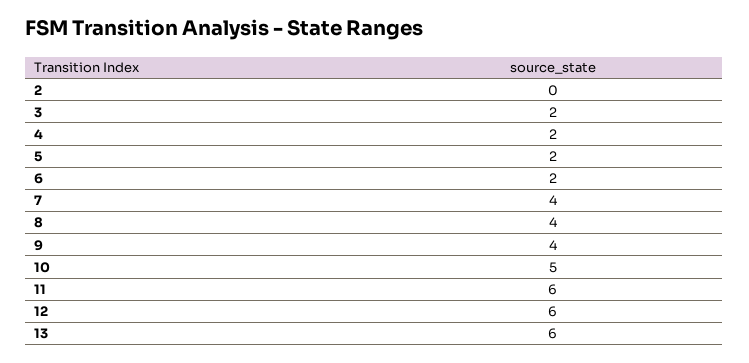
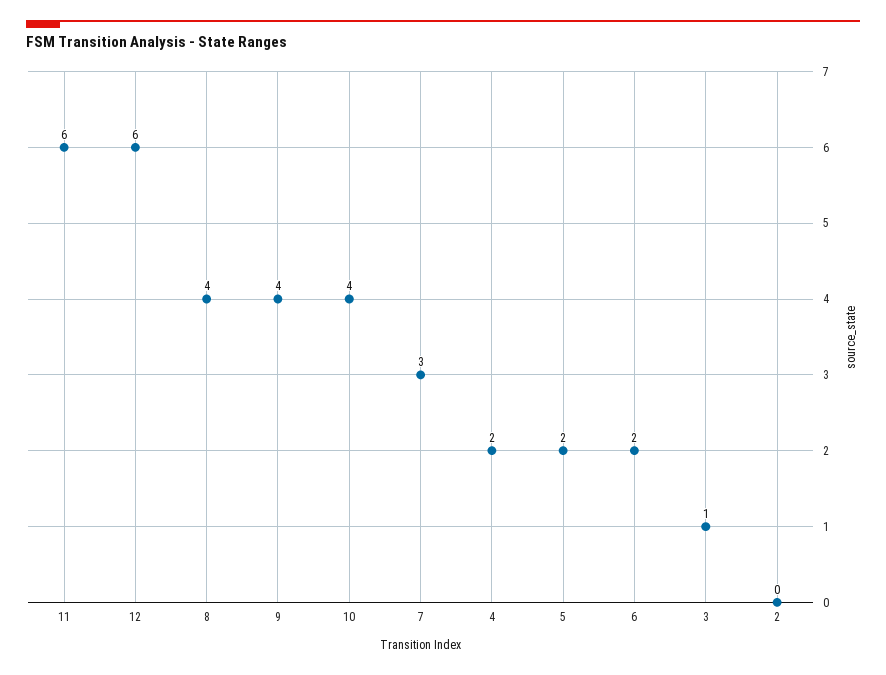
  {
    "2": 0,
-   "3": 2,
+   "3": 1,
    "4": 2,
    "5": 2,
    "6": 2,
-   "7": 4,
+   "7": 3,
    "8": 4,
    "9": 4,
-   "10": 5,
+   "10": 4,
    "11": 6,
-   "12": 6,
+   "12": 6
-   "13": 6
  }

